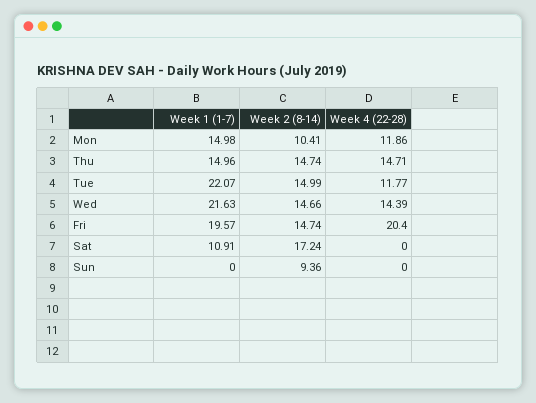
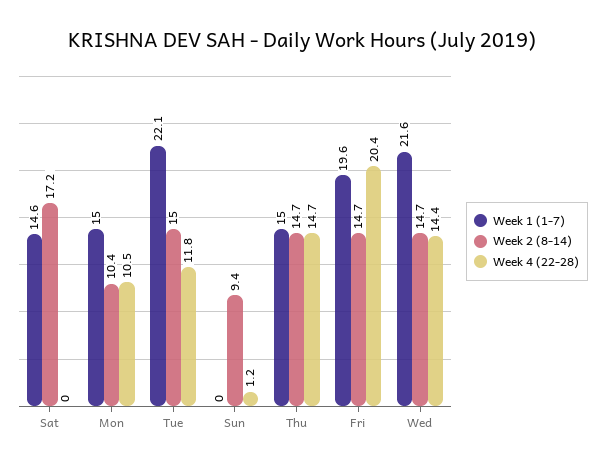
  {
    "Week 1 (1-7)": {
      "Mon": 14.98,
      "Thu": 14.96,
      "Tue": 22.07,
      "Wed": 21.63,
      "Fri": 19.57,
-     "Sat": 10.91,
+     "Sat": 14.6,
      "Sun": 0
    },
    "Week 2 (8-14)": {
      "Mon": 10.41,
      "Thu": 14.74,
      "Tue": 14.99,
      "Wed": 14.66,
      "Fri": 14.74,
      "Sat": 17.24,
      "Sun": 9.36
    },
    "Week 4 (22-28)": {
-     "Mon": 11.86,
+     "Mon": 10.5,
      "Thu": 14.71,
      "Tue": 11.77,
      "Wed": 14.39,
      "Fri": 20.4,
      "Sat": 0,
-     "Sun": 0
+     "Sun": 1.2
    }
  }

